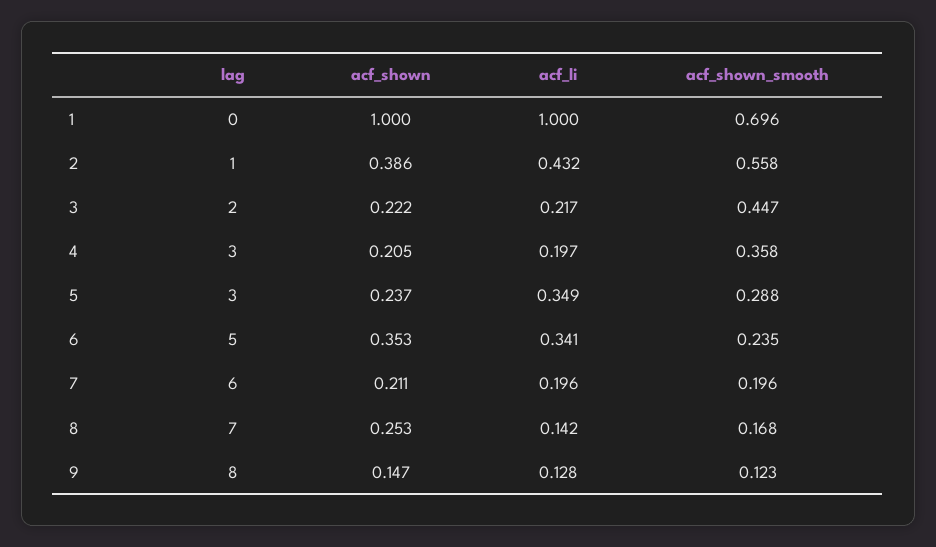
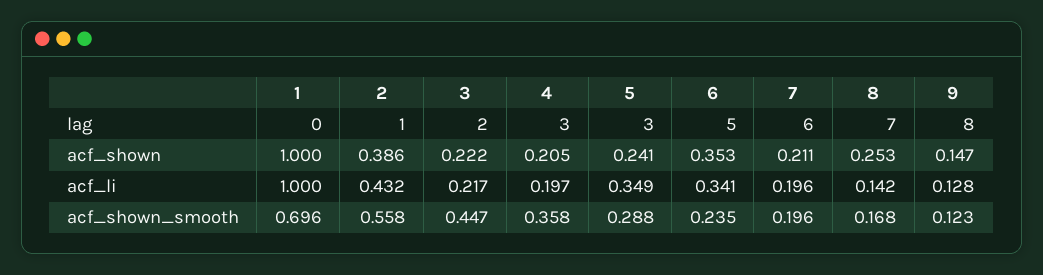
  {
    "lag": {
      "1": 0,
      "2": 1,
      "3": 2,
      "4": 3,
      "5": 3,
      "6": 5,
      "7": 6,
      "8": 7,
      "9": 8
    },
    "acf_shown": {
      "1": 1,
      "2": 0.386,
      "3": 0.222,
      "4": 0.205,
-     "5": 0.237,
+     "5": 0.241,
      "6": 0.353,
      "7": 0.211,
      "8": 0.253,
      "9": 0.147
    },
    "acf_li": {
      "1": 1,
      "2": 0.432,
      "3": 0.217,
      "4": 0.197,
      "5": 0.349,
      "6": 0.341,
      "7": 0.196,
      "8": 0.142,
      "9": 0.128
    },
    "acf_shown_smooth": {
      "1": 0.696,
      "2": 0.558,
      "3": 0.447,
      "4": 0.358,
      "5": 0.288,
      "6": 0.235,
      "7": 0.196,
      "8": 0.168,
      "9": 0.123
    }
  }

